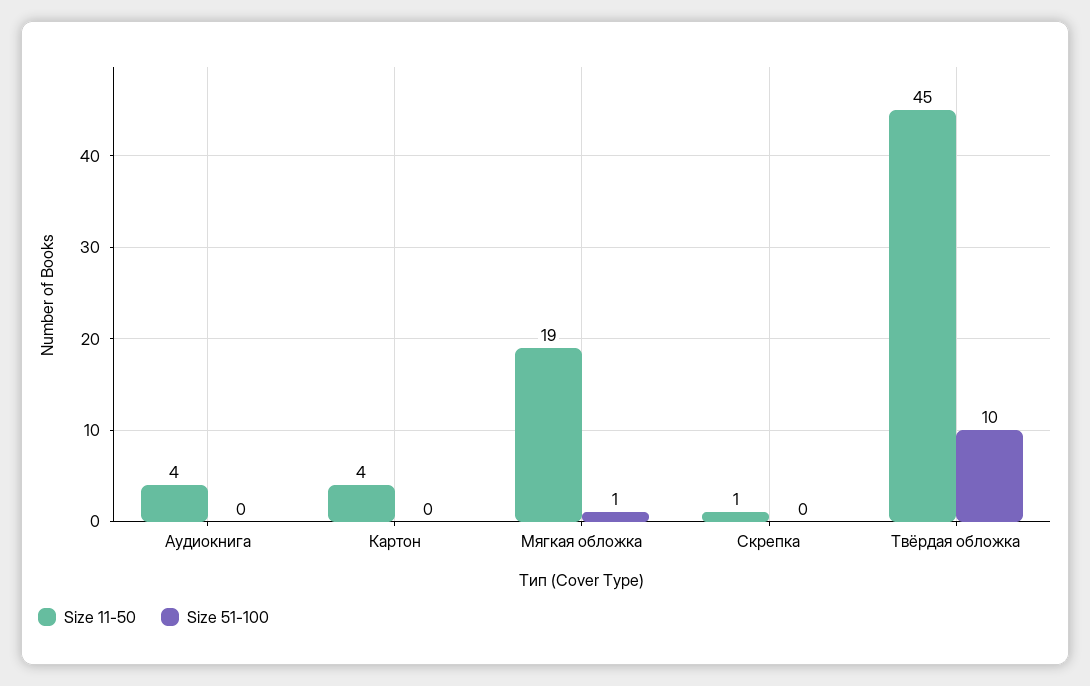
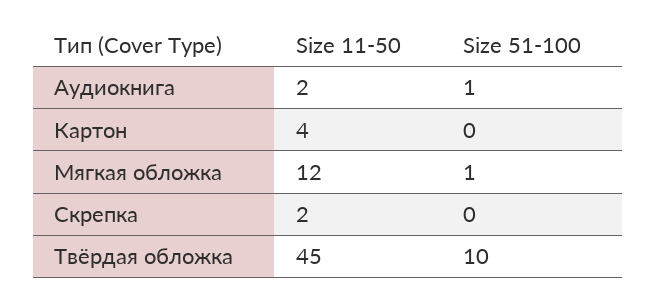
  {
    "Size 11-50": {
-     "Аудиокнига": 4,
+     "Аудиокнига": 2,
      "Картон": 4,
-     "Мягкая обложка": 19,
+     "Мягкая обложка": 12,
-     "Скрепка": 1,
+     "Скрепка": 2,
      "Твёрдая обложка": 45
    },
    "Size 51-100": {
-     "Аудиокнига": 0,
+     "Аудиокнига": 1,
      "Картон": 0,
      "Мягкая обложка": 1,
      "Скрепка": 0,
      "Твёрдая обложка": 10
    }
  }

